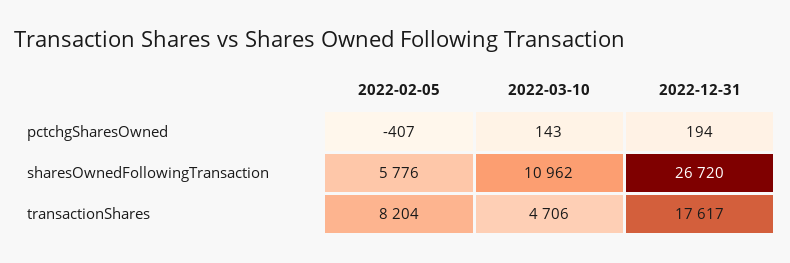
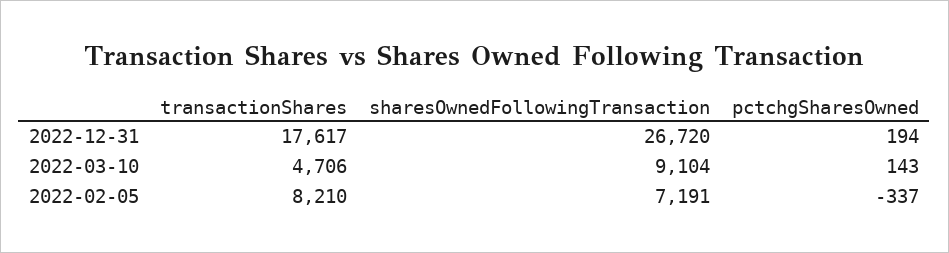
  {
    "2022-02-05": {
-     "pctchgSharesOwned": -407,
+     "pctchgSharesOwned": -337,
-     "sharesOwnedFollowingTransaction": 5776,
+     "sharesOwnedFollowingTransaction": 7191,
-     "transactionShares": 8204
+     "transactionShares": 8210
    },
    "2022-03-10": {
      "pctchgSharesOwned": 143,
-     "sharesOwnedFollowingTransaction": 10962,
+     "sharesOwnedFollowingTransaction": 9104,
      "transactionShares": 4706
    },
    "2022-12-31": {
      "pctchgSharesOwned": 194,
      "sharesOwnedFollowingTransaction": 26720,
      "transactionShares": 17617
    }
  }

